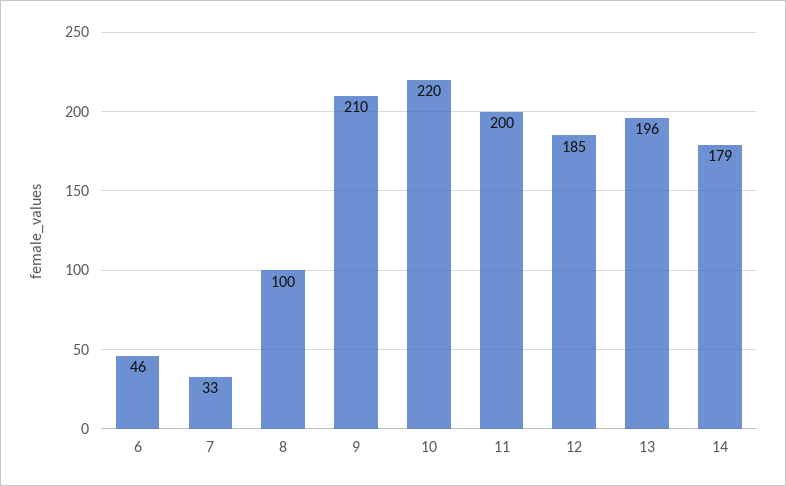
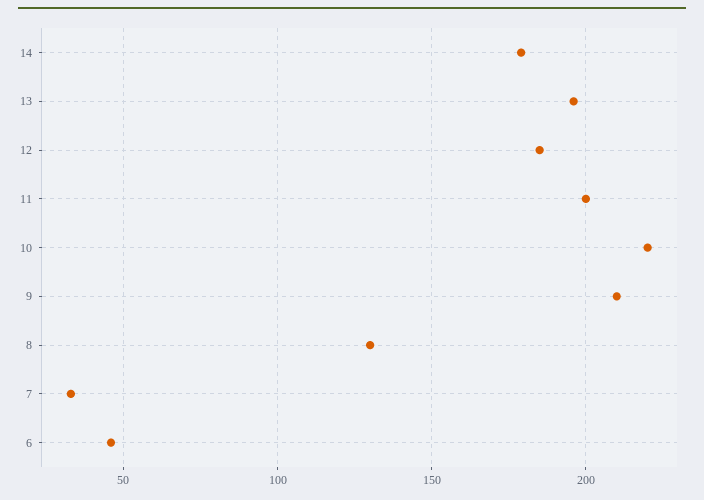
  {
    "6": 46,
    "7": 33,
-   "8": 100,
+   "8": 130,
    "9": 210,
    "10": 220,
    "11": 200,
    "12": 185,
    "13": 196,
    "14": 179
  }

